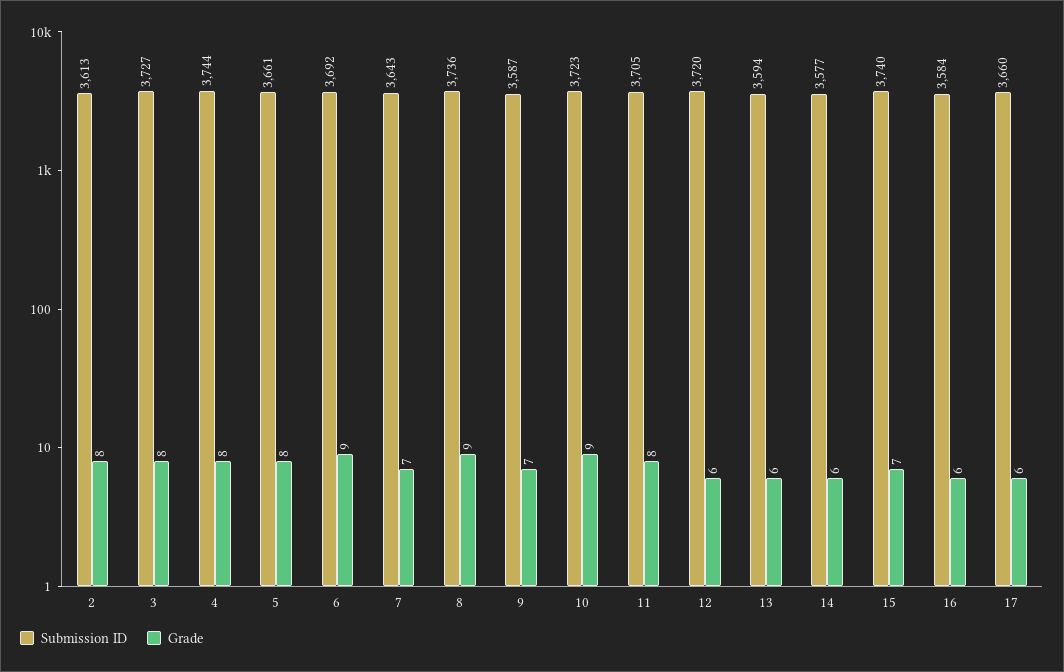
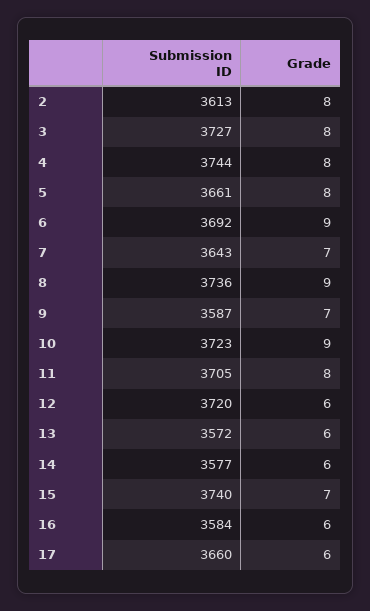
  {
    "Submission ID": {
      "2": 3613,
      "3": 3727,
      "4": 3744,
      "5": 3661,
      "6": 3692,
      "7": 3643,
      "8": 3736,
      "9": 3587,
      "10": 3723,
      "11": 3705,
      "12": 3720,
-     "13": 3594,
+     "13": 3572,
      "14": 3577,
      "15": 3740,
      "16": 3584,
      "17": 3660
    },
    "Grade": {
      "2": 8,
      "3": 8,
      "4": 8,
      "5": 8,
      "6": 9,
      "7": 7,
      "8": 9,
      "9": 7,
      "10": 9,
      "11": 8,
      "12": 6,
      "13": 6,
      "14": 6,
      "15": 7,
      "16": 6,
      "17": 6
    }
  }

